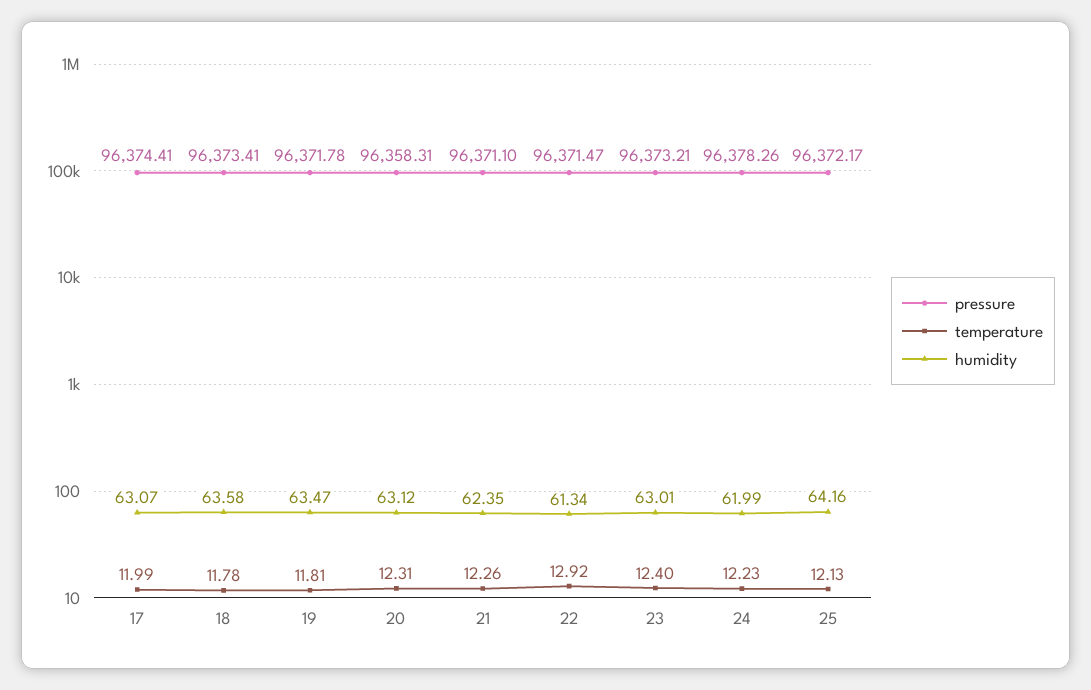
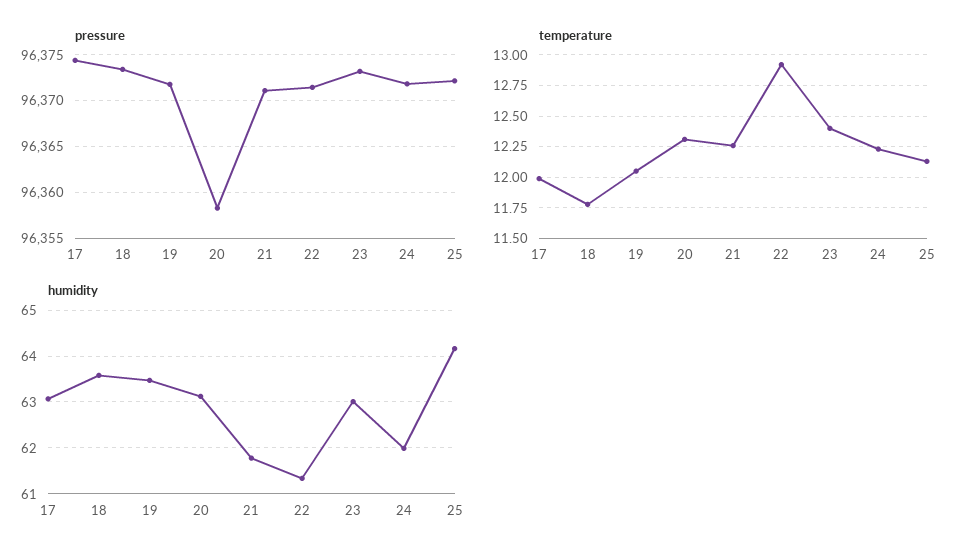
  {
    "pressure": {
      "17": 96374.41,
      "18": 96373.41,
      "19": 96371.78,
      "20": 96358.31,
      "21": 96371.1,
      "22": 96371.47,
      "23": 96373.21,
-     "24": 96378.26,
+     "24": 96372,
      "25": 96372.17
    },
    "temperature": {
      "17": 11.99,
      "18": 11.78,
-     "19": 11.81,
+     "19": 12.05,
      "20": 12.31,
      "21": 12.26,
      "22": 12.92,
      "23": 12.4,
      "24": 12.23,
      "25": 12.13
    },
    "humidity": {
      "17": 63.07,
      "18": 63.58,
      "19": 63.47,
      "20": 63.12,
-     "21": 62.35,
+     "21": 61.8,
      "22": 61.34,
      "23": 63.01,
      "24": 61.99,
      "25": 64.16
    }
  }

